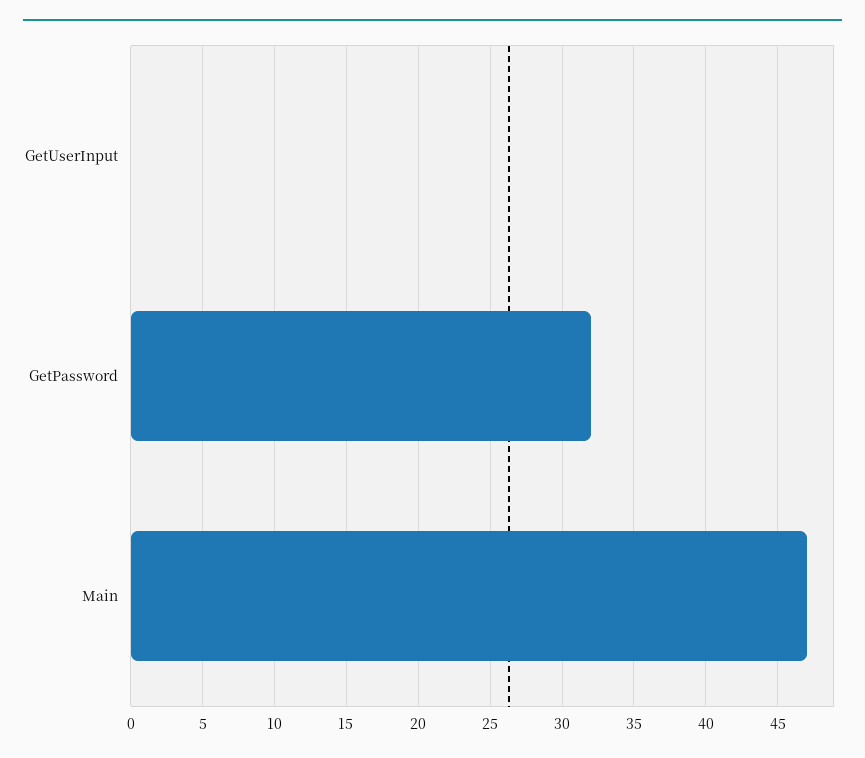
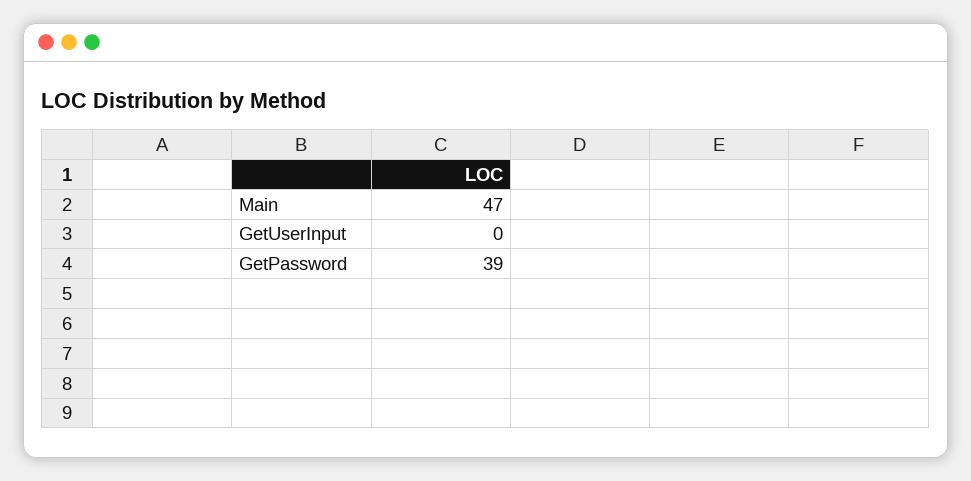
  {
    "GetUserInput": 0,
-   "GetPassword": 32,
+   "GetPassword": 39,
    "Main": 47
  }

